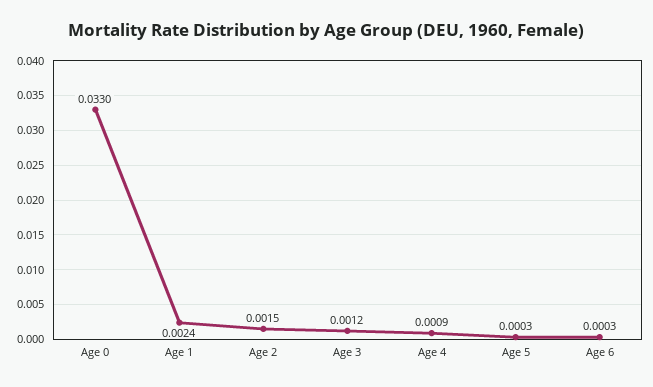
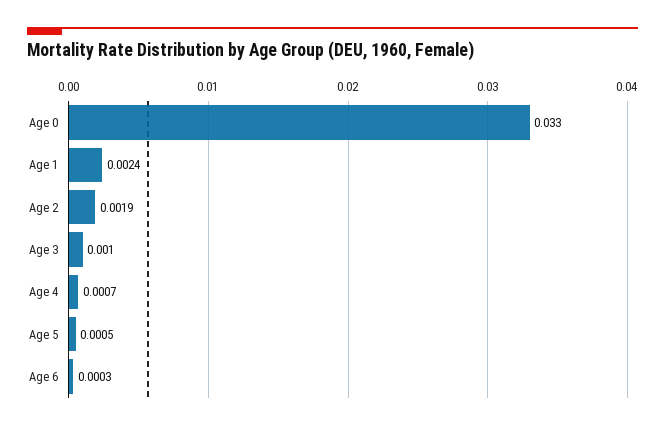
  {
    "Age 0": 0.033,
    "Age 1": 0.0024,
-   "Age 2": 0.0015,
+   "Age 2": 0.0019,
-   "Age 3": 0.0012,
+   "Age 3": 0.001,
-   "Age 4": 0.0009,
+   "Age 4": 0.0007,
-   "Age 5": 0.0003,
+   "Age 5": 0.0005,
    "Age 6": 0.0003
  }

